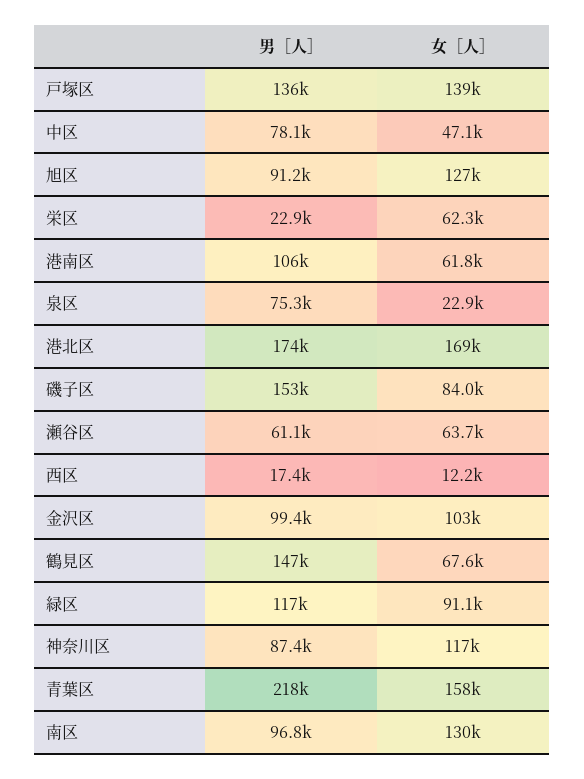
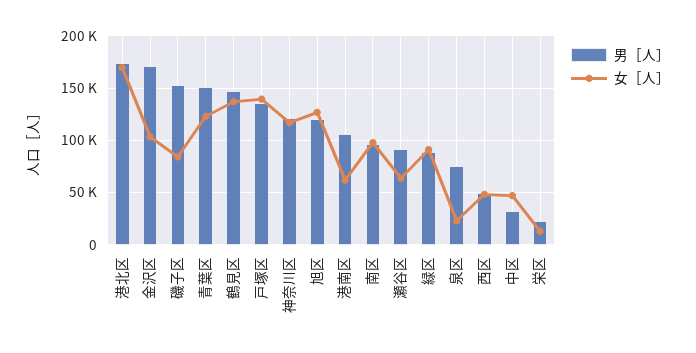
  {
    "男［人］": {
      "戸塚区": 136000,
-     "中区": 78100,
+     "中区": 30000,
-     "旭区": 91200,
+     "旭区": 120000,
      "栄区": 22900,
      "港南区": 106000,
      "泉区": 75300,
      "港北区": 174000,
      "磯子区": 153000,
-     "瀬谷区": 61100,
+     "瀬谷区": 90000,
-     "西区": 17400,
+     "西区": 50000,
-     "金沢区": 99400,
+     "金沢区": 170000,
      "鶴見区": 147000,
-     "緑区": 117000,
+     "緑区": 90000,
-     "神奈川区": 87400,
+     "神奈川区": 120000,
-     "青葉区": 218000,
+     "青葉区": 150000,
      "南区": 96800
    },
    "女［人］": {
      "戸塚区": 139000,
      "中区": 47100,
      "旭区": 127000,
-     "栄区": 62300,
+     "栄区": 10000,
      "港南区": 61800,
      "泉区": 22900,
      "港北区": 169000,
      "磯子区": 84000,
      "瀬谷区": 63700,
-     "西区": 12200,
+     "西区": 50000,
      "金沢区": 103000,
-     "鶴見区": 67600,
+     "鶴見区": 140000,
      "緑区": 91100,
      "神奈川区": 117000,
-     "青葉区": 158000,
+     "青葉区": 120000,
-     "南区": 130000
+     "南区": 100000
    }
  }

